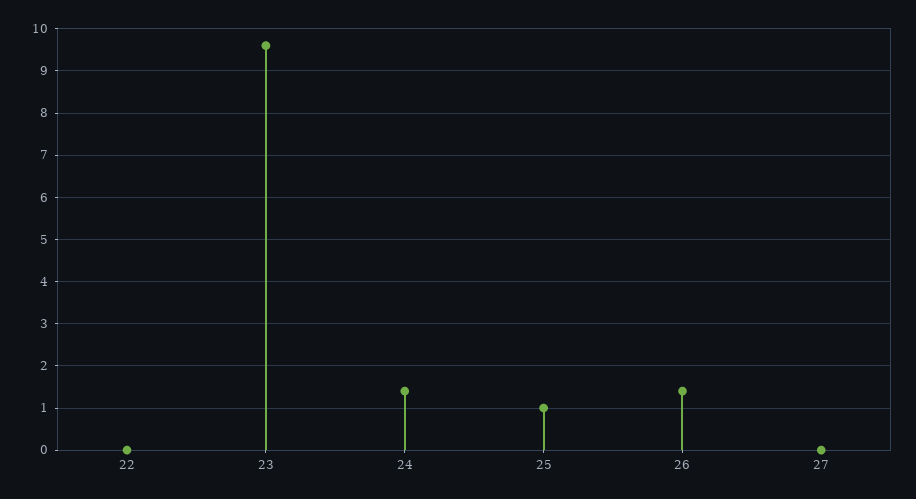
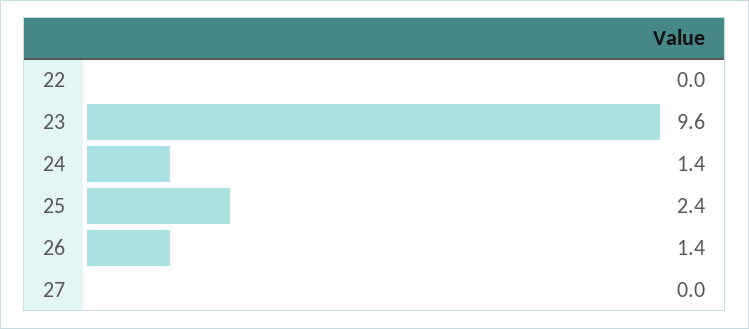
  {
    "22": 0,
    "23": 9.6,
    "24": 1.4,
-   "25": 1,
+   "25": 2.4,
    "26": 1.4,
    "27": 0
  }

